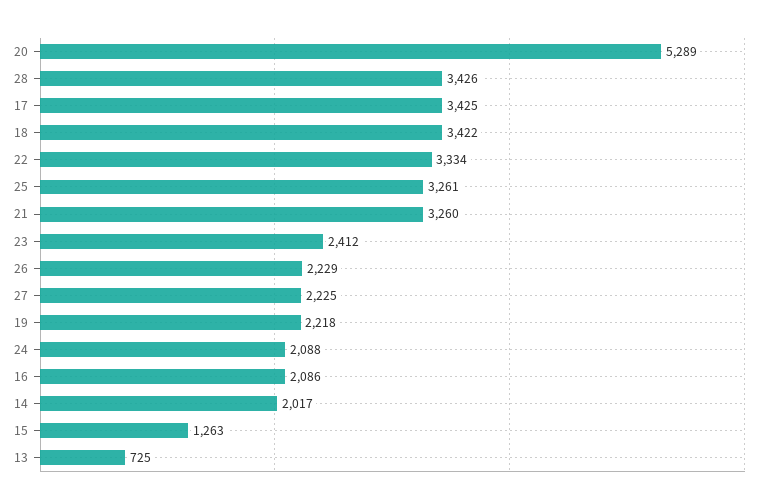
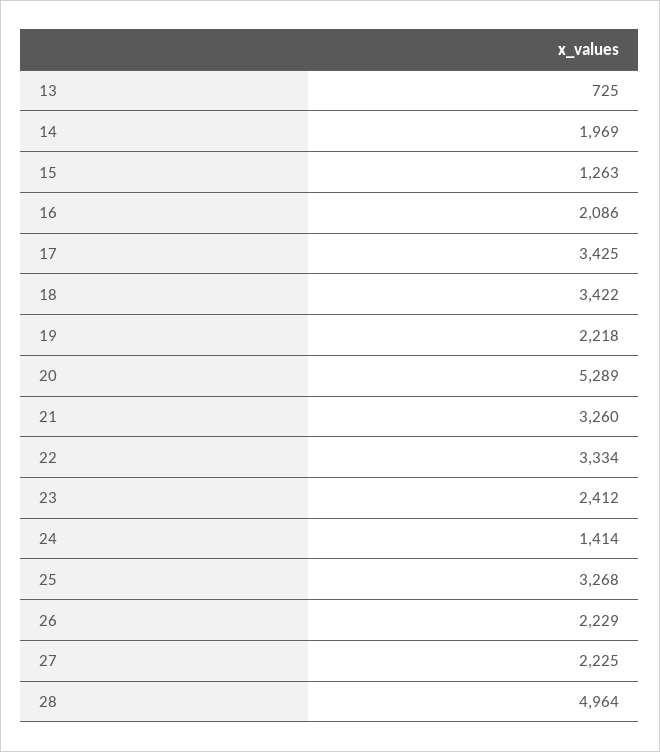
  {
    "20": 5289,
-   "28": 3426,
+   "28": 4964,
    "17": 3425,
    "18": 3422,
    "22": 3334,
-   "25": 3261,
+   "25": 3268,
    "21": 3260,
    "23": 2412,
    "26": 2229,
    "27": 2225,
    "19": 2218,
-   "24": 2088,
+   "24": 1414,
    "16": 2086,
-   "14": 2017,
+   "14": 1969,
    "15": 1263,
    "13": 725
  }

